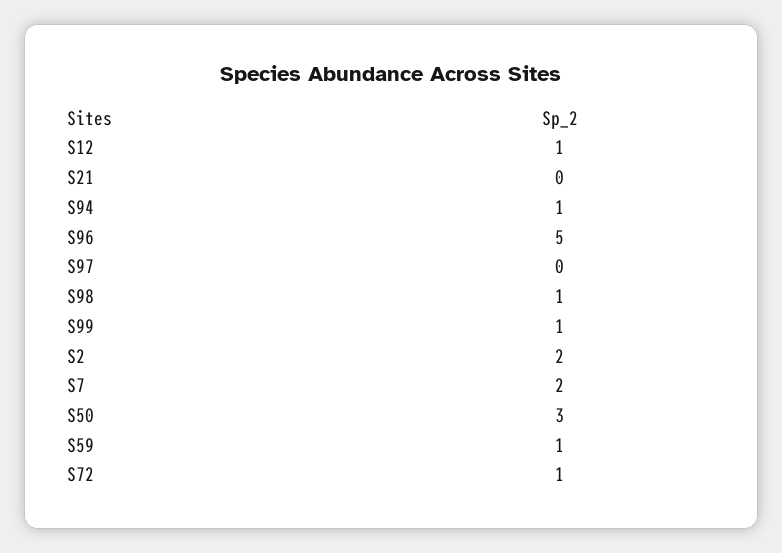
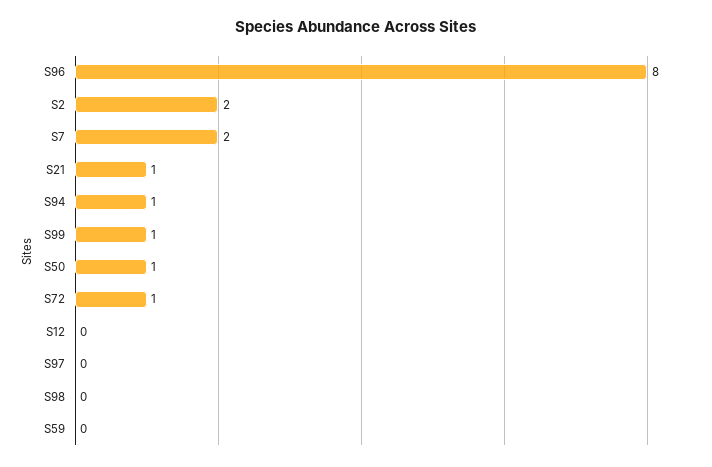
  {
-   "S12": 1,
+   "S12": 0,
-   "S21": 0,
+   "S21": 1,
    "S94": 1,
-   "S96": 5,
+   "S96": 8,
    "S97": 0,
-   "S98": 1,
+   "S98": 0,
    "S99": 1,
    "S2": 2,
    "S7": 2,
-   "S50": 3,
+   "S50": 1,
-   "S59": 1,
+   "S59": 0,
    "S72": 1
  }

